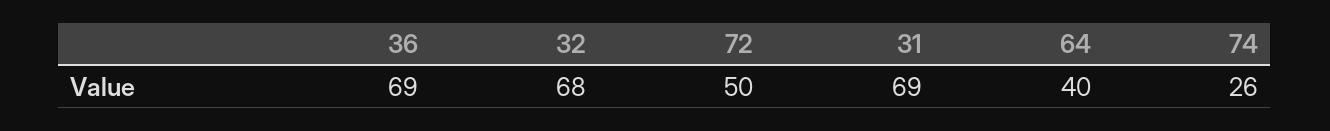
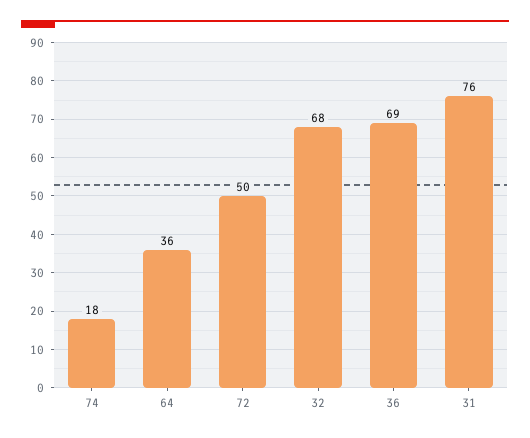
  {
    "36": 69,
    "32": 68,
    "72": 50,
-   "31": 69,
+   "31": 76,
-   "64": 40,
+   "64": 36,
-   "74": 26
+   "74": 18
  }

